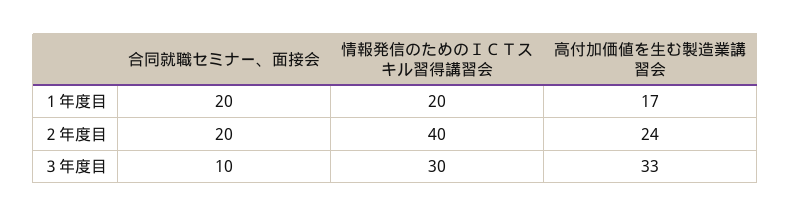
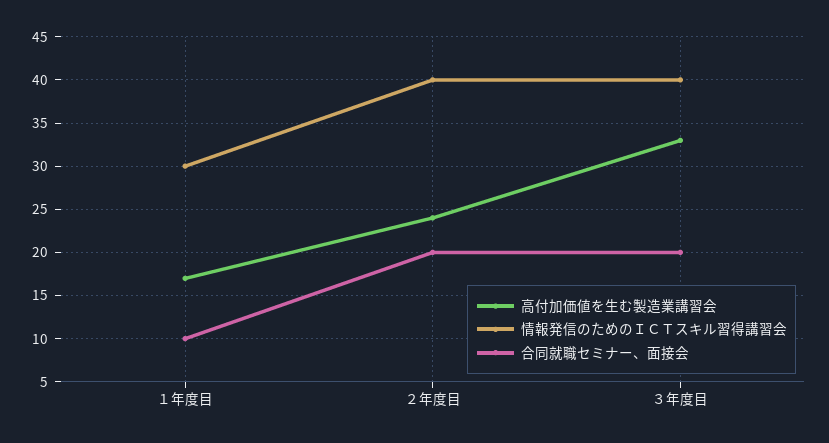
  {
    "合同就職セミナー、面接会": {
-     "１年度目": 20,
+     "１年度目": 10,
      "２年度目": 20,
-     "３年度目": 10
+     "３年度目": 20
    },
    "情報発信のためのＩＣＴスキル習得講習会": {
-     "１年度目": 20,
+     "１年度目": 30,
      "２年度目": 40,
-     "３年度目": 30
+     "３年度目": 40
    },
    "高付加価値を生む製造業講習会": {
      "１年度目": 17,
      "２年度目": 24,
      "３年度目": 33
    }
  }

